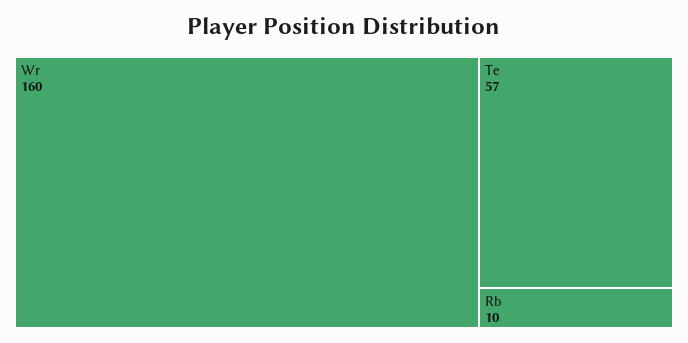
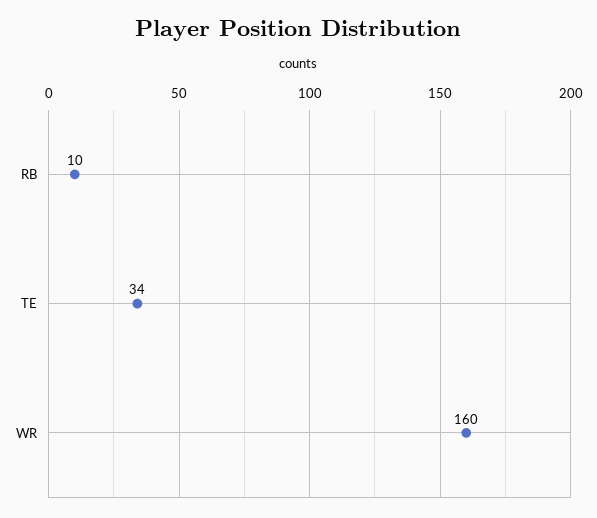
  {
    "Wr": 160,
-   "Te": 57,
+   "Te": 34,
    "Rb": 10
  }

